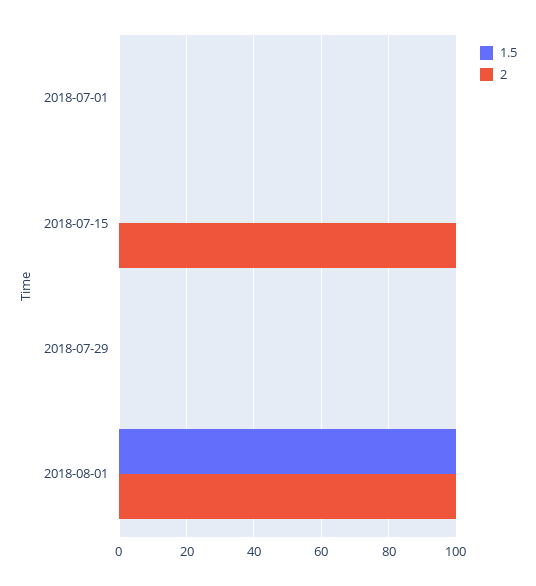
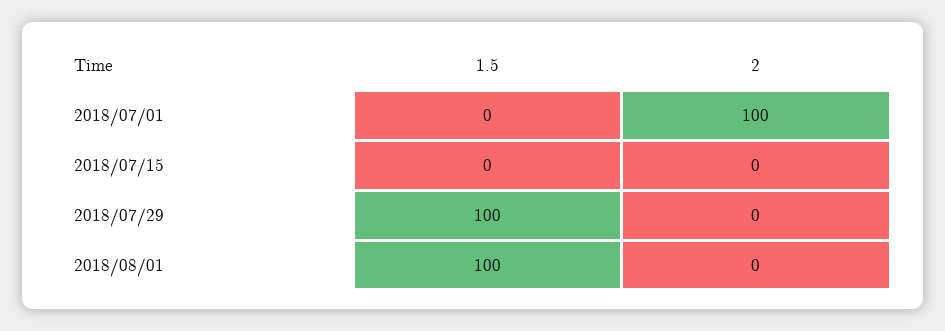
  {
    "1.5": {
      "2018-07-01": 0,
      "2018-07-15": 0,
-     "2018-07-29": 0,
+     "2018-07-29": 100,
      "2018-08-01": 100
    },
    "2": {
-     "2018-07-01": 0,
+     "2018-07-01": 100,
-     "2018-07-15": 100,
+     "2018-07-15": 0,
      "2018-07-29": 0,
-     "2018-08-01": 100
+     "2018-08-01": 0
    }
  }

